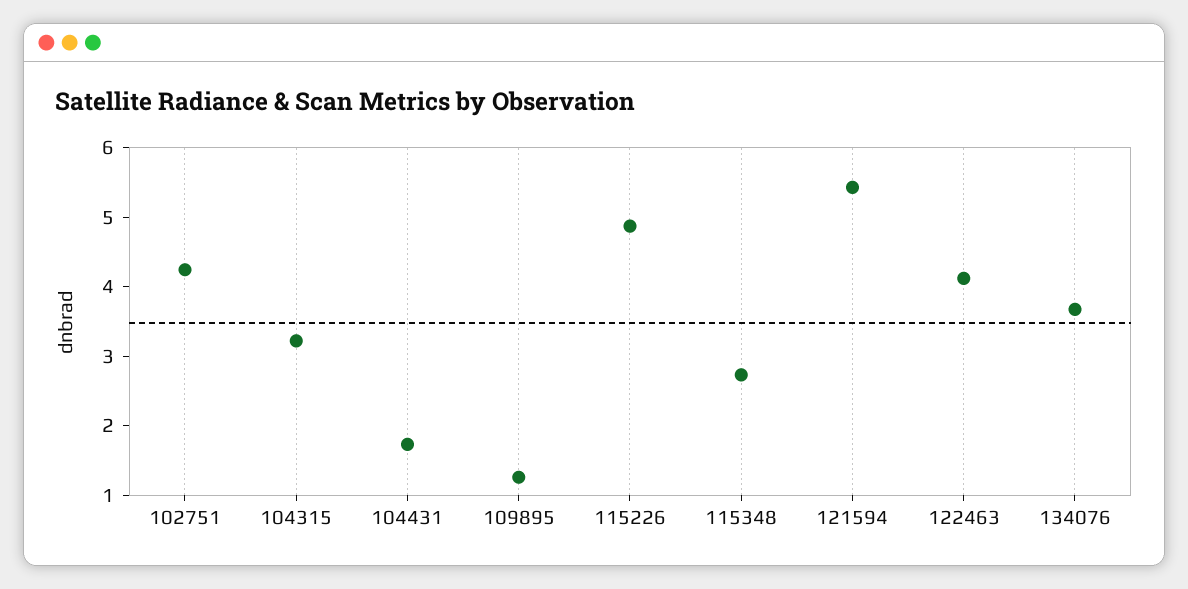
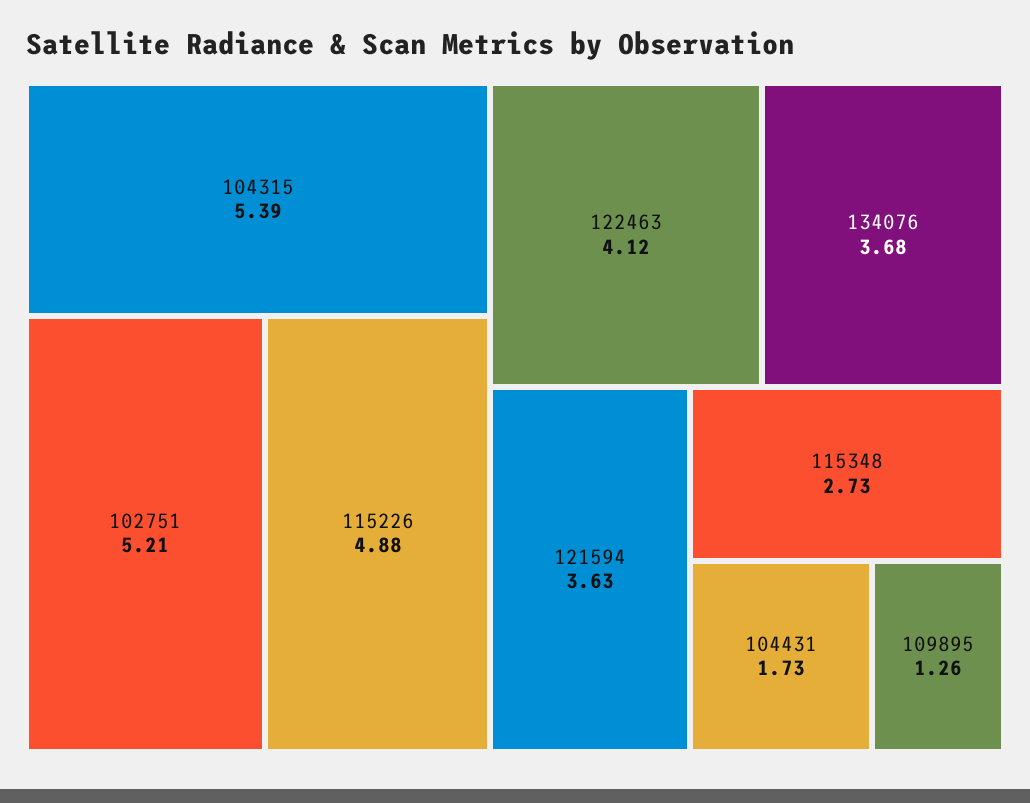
  {
-   "102751": 4.2,
+   "102751": 5.21,
-   "104315": 3.2,
+   "104315": 5.39,
    "104431": 1.73,
    "109895": 1.26,
    "115226": 4.88,
    "115348": 2.73,
-   "121594": 5.4,
+   "121594": 3.63,
    "122463": 4.12,
    "134076": 3.68
  }

